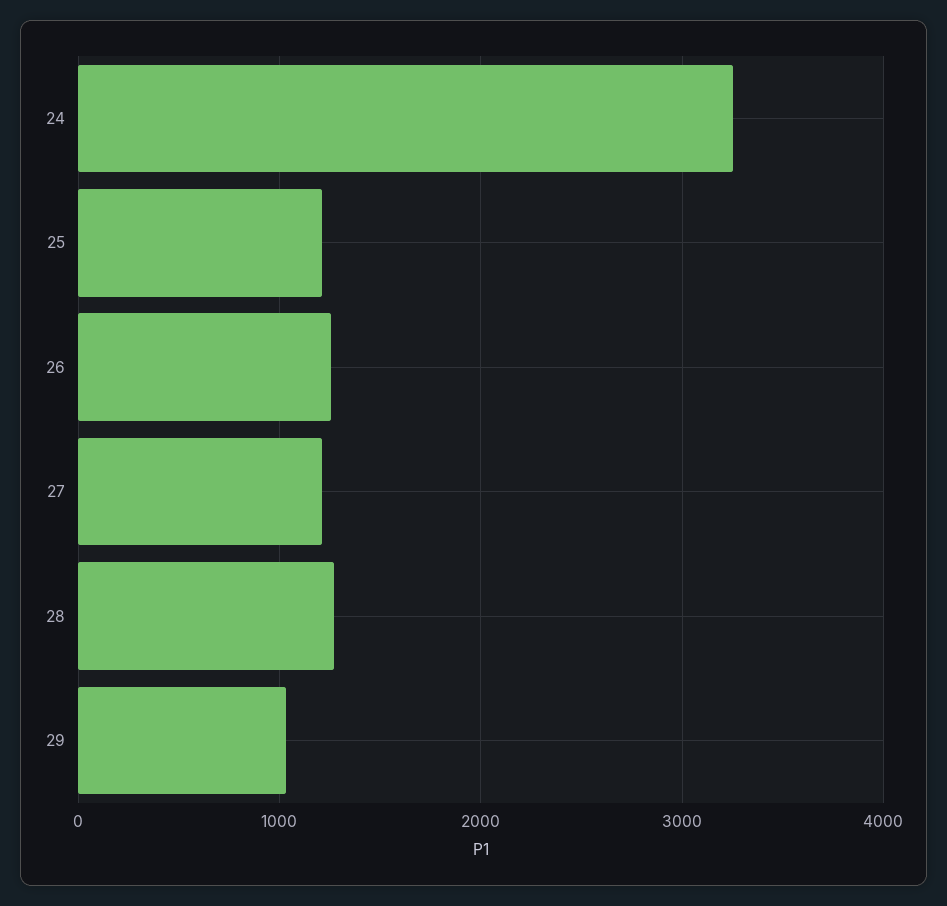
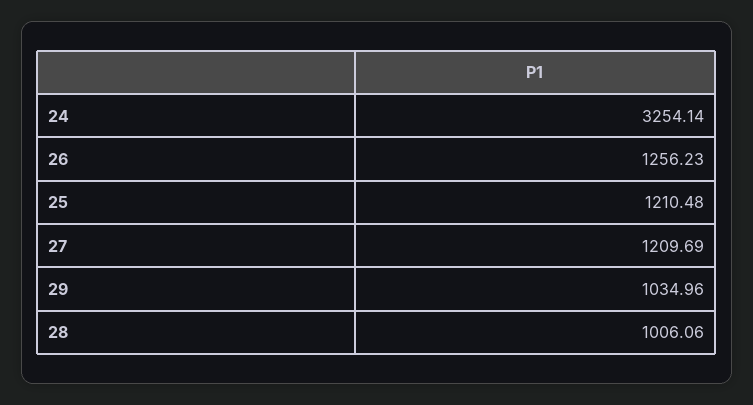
  {
    "24": 3254.14,
    "25": 1210.48,
    "26": 1256.23,
    "27": 1209.69,
-   "28": 1300,
+   "28": 1006.06,
    "29": 1034.96
  }

